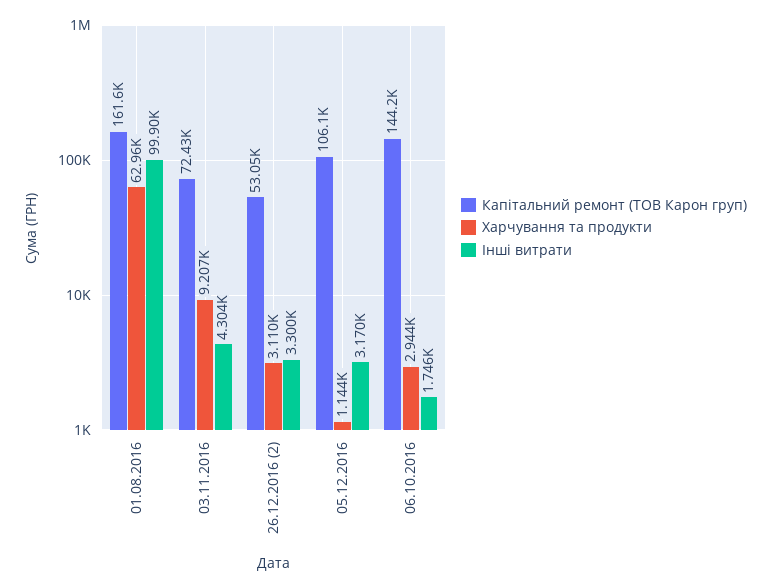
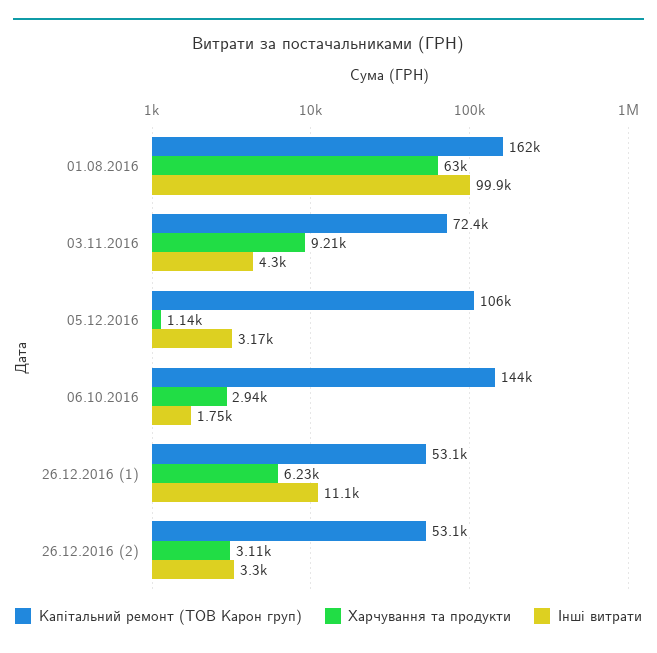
  {
    "Капітальний ремонт (ТОВ Карон груп)": {
      "01.08.2016": 161600,
      "03.11.2016": 72430,
      "26.12.2016 (2)": 53050,
      "05.12.2016": 106100,
-     "06.10.2016": 144200
+     "06.10.2016": 144200,
+     "26.12.2016 (1)": 53100
    },
    "Харчування та продукти": {
      "01.08.2016": 62960,
      "03.11.2016": 9207,
      "26.12.2016 (2)": 3110,
      "05.12.2016": 1144,
-     "06.10.2016": 2944
+     "06.10.2016": 2944,
+     "26.12.2016 (1)": 6230
    },
    "Інші витрати": {
      "01.08.2016": 99900,
      "03.11.2016": 4304,
      "26.12.2016 (2)": 3300,
      "05.12.2016": 3170,
-     "06.10.2016": 1746
+     "06.10.2016": 1746,
+     "26.12.2016 (1)": 11100
    }
  }

